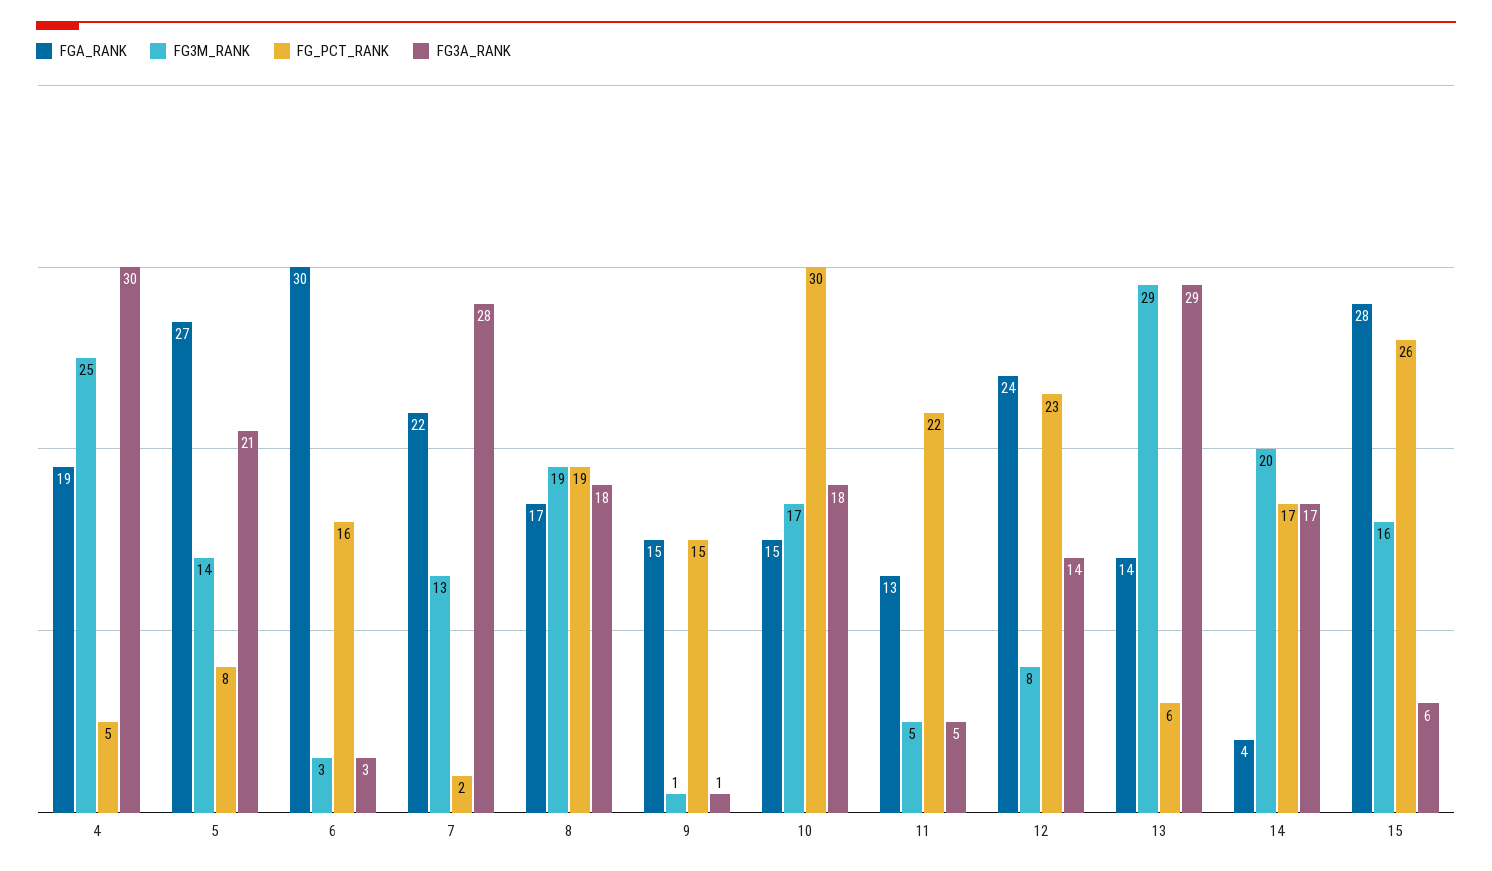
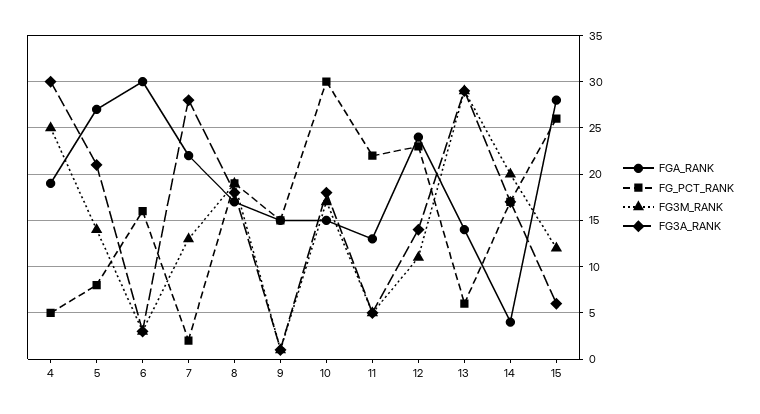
  {
    "FGA_RANK": {
      "4": 19,
      "5": 27,
      "6": 30,
      "7": 22,
      "8": 17,
      "9": 15,
      "10": 15,
      "11": 13,
      "12": 24,
      "13": 14,
      "14": 4,
      "15": 28
    },
    "FG3M_RANK": {
      "4": 25,
      "5": 14,
      "6": 3,
      "7": 13,
      "8": 19,
      "9": 1,
      "10": 17,
      "11": 5,
-     "12": 8,
+     "12": 11,
      "13": 29,
      "14": 20,
-     "15": 16
+     "15": 12
    },
    "FG_PCT_RANK": {
      "4": 5,
      "5": 8,
      "6": 16,
      "7": 2,
      "8": 19,
      "9": 15,
      "10": 30,
      "11": 22,
      "12": 23,
      "13": 6,
      "14": 17,
      "15": 26
    },
    "FG3A_RANK": {
      "4": 30,
      "5": 21,
      "6": 3,
      "7": 28,
      "8": 18,
      "9": 1,
      "10": 18,
      "11": 5,
      "12": 14,
      "13": 29,
      "14": 17,
      "15": 6
    }
  }

